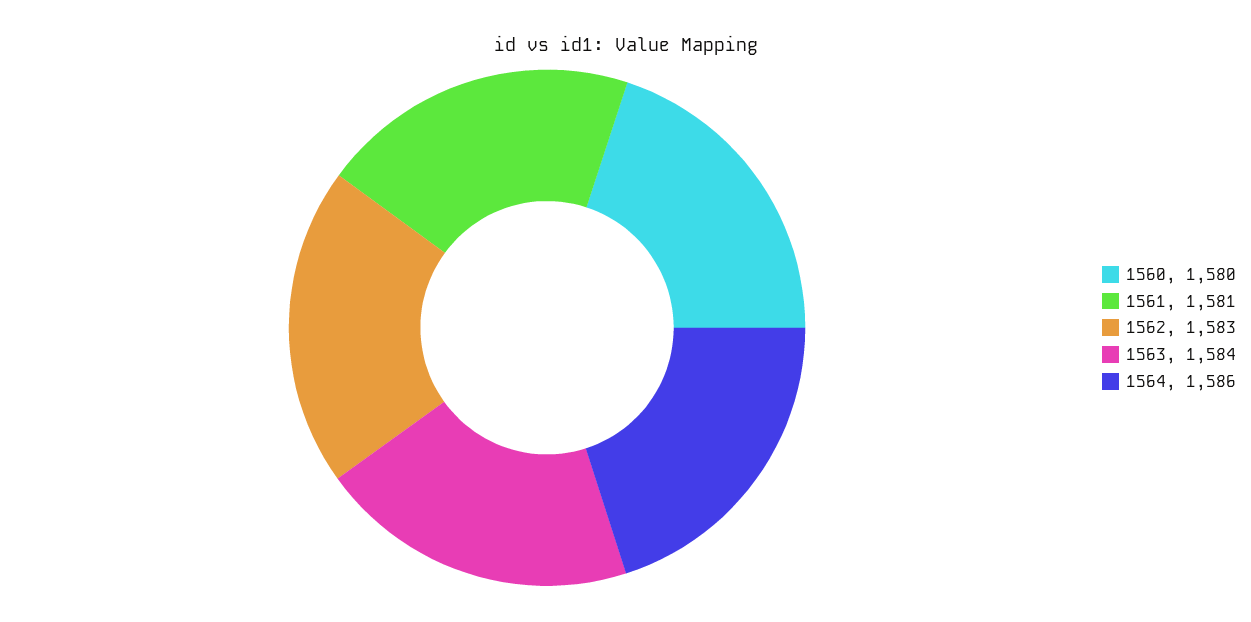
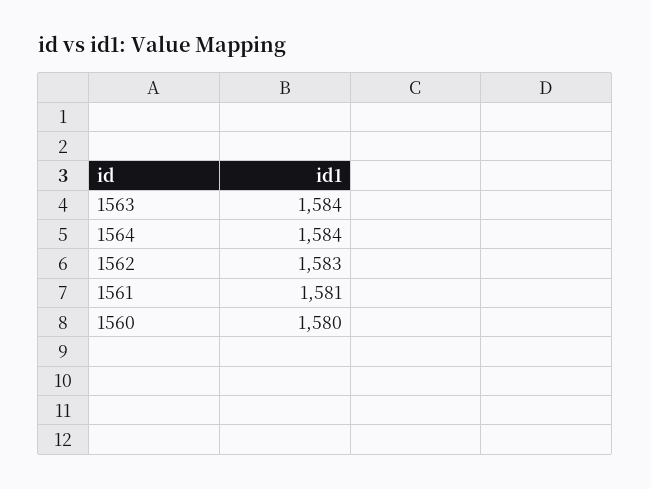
  {
    "1560": 1580,
    "1561": 1581,
    "1562": 1583,
    "1563": 1584,
-   "1564": 1586
+   "1564": 1584
  }

